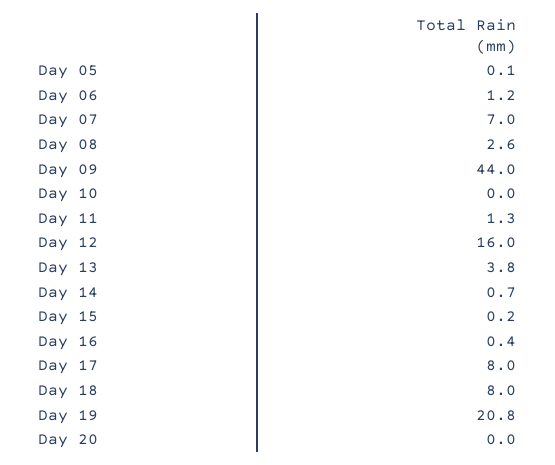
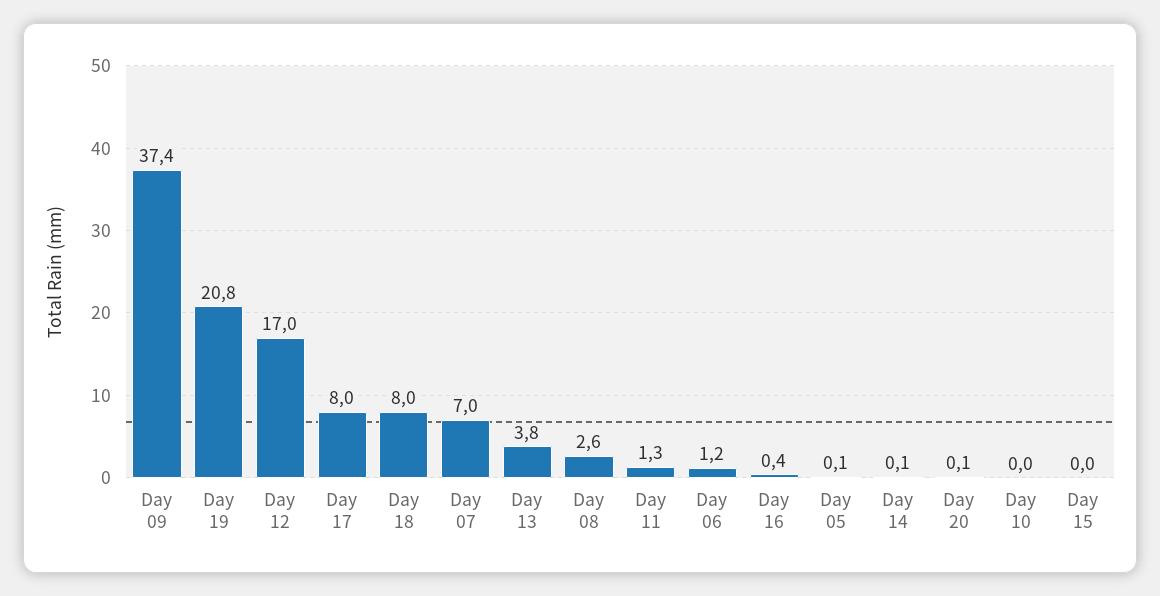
  {
    "Day 05": 0.1,
    "Day 06": 1.2,
    "Day 07": 7,
    "Day 08": 2.6,
-   "Day 09": 44,
+   "Day 09": 37.4,
    "Day 10": 0,
    "Day 11": 1.3,
-   "Day 12": 16,
+   "Day 12": 17,
    "Day 13": 3.8,
-   "Day 14": 0.7,
+   "Day 14": 0.1,
-   "Day 15": 0.2,
+   "Day 15": 0,
    "Day 16": 0.4,
    "Day 17": 8,
    "Day 18": 8,
    "Day 19": 20.8,
-   "Day 20": 0
+   "Day 20": 0.1
  }

